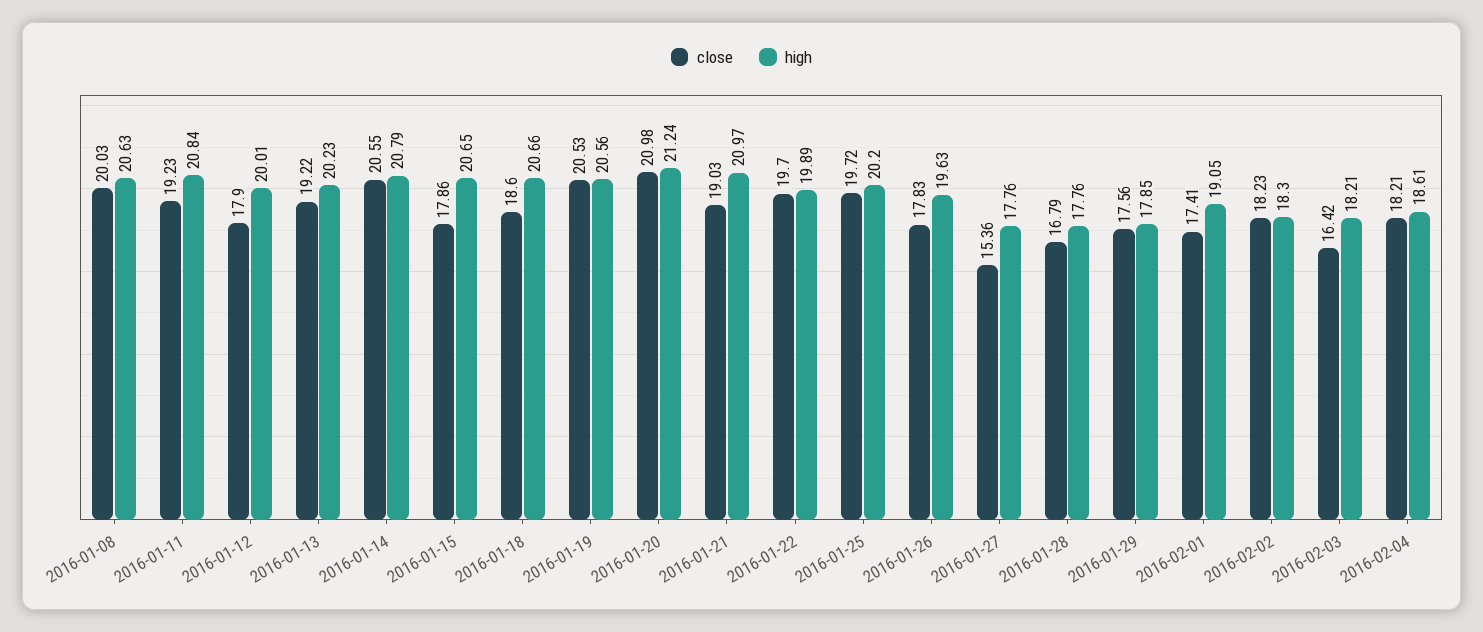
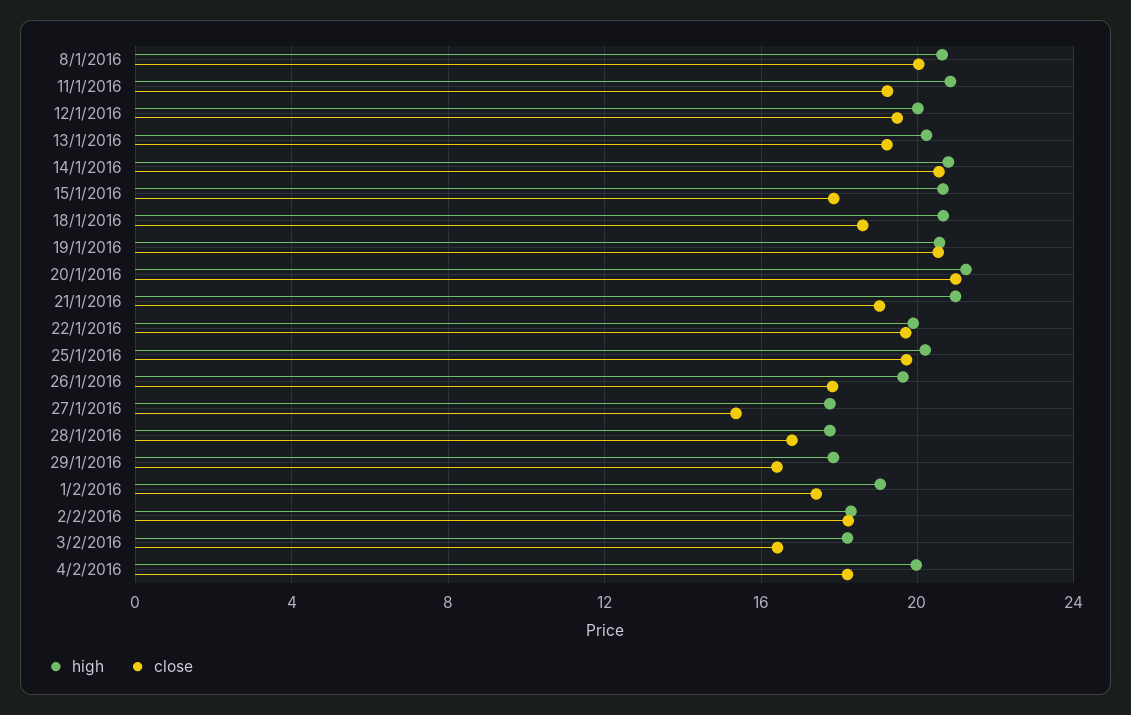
  {
    "close": {
      "2016-01-08": 20.03,
      "2016-01-11": 19.23,
-     "2016-01-12": 17.9,
+     "2016-01-12": 19.5,
      "2016-01-13": 19.22,
      "2016-01-14": 20.55,
      "2016-01-15": 17.86,
      "2016-01-18": 18.6,
      "2016-01-19": 20.53,
      "2016-01-20": 20.98,
      "2016-01-21": 19.03,
      "2016-01-22": 19.7,
      "2016-01-25": 19.72,
      "2016-01-26": 17.83,
      "2016-01-27": 15.36,
      "2016-01-28": 16.79,
-     "2016-01-29": 17.56,
+     "2016-01-29": 16.5,
      "2016-02-01": 17.41,
      "2016-02-02": 18.23,
      "2016-02-03": 16.42,
      "2016-02-04": 18.21
    },
    "high": {
      "2016-01-08": 20.63,
      "2016-01-11": 20.84,
      "2016-01-12": 20.01,
      "2016-01-13": 20.23,
      "2016-01-14": 20.79,
      "2016-01-15": 20.65,
      "2016-01-18": 20.66,
      "2016-01-19": 20.56,
      "2016-01-20": 21.24,
      "2016-01-21": 20.97,
      "2016-01-22": 19.89,
      "2016-01-25": 20.2,
      "2016-01-26": 19.63,
      "2016-01-27": 17.76,
      "2016-01-28": 17.76,
      "2016-01-29": 17.85,
      "2016-02-01": 19.05,
      "2016-02-02": 18.3,
      "2016-02-03": 18.21,
-     "2016-02-04": 18.61
+     "2016-02-04": 20
    }
  }

